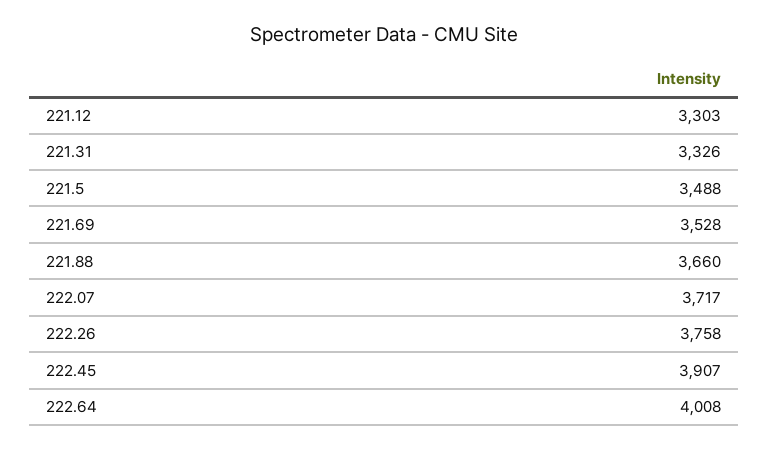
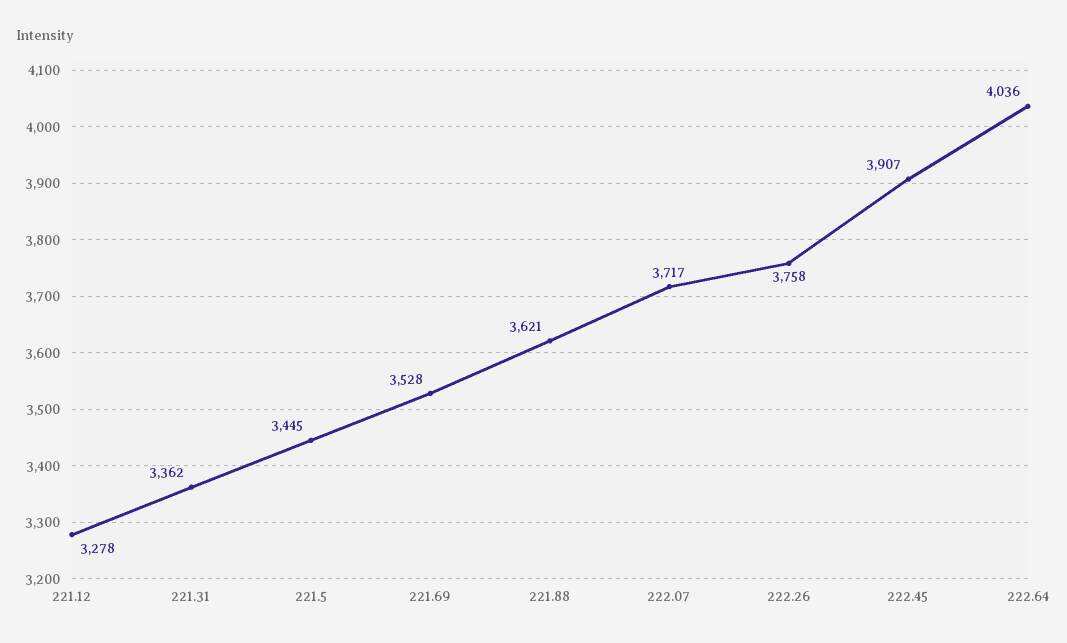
  {
-   "221.12": 3303,
+   "221.12": 3278,
-   "221.31": 3326,
+   "221.31": 3362,
-   "221.5": 3488,
+   "221.5": 3445,
    "221.69": 3528,
-   "221.88": 3660,
+   "221.88": 3621,
    "222.07": 3717,
    "222.26": 3758,
    "222.45": 3907,
-   "222.64": 4008
+   "222.64": 4036
  }

